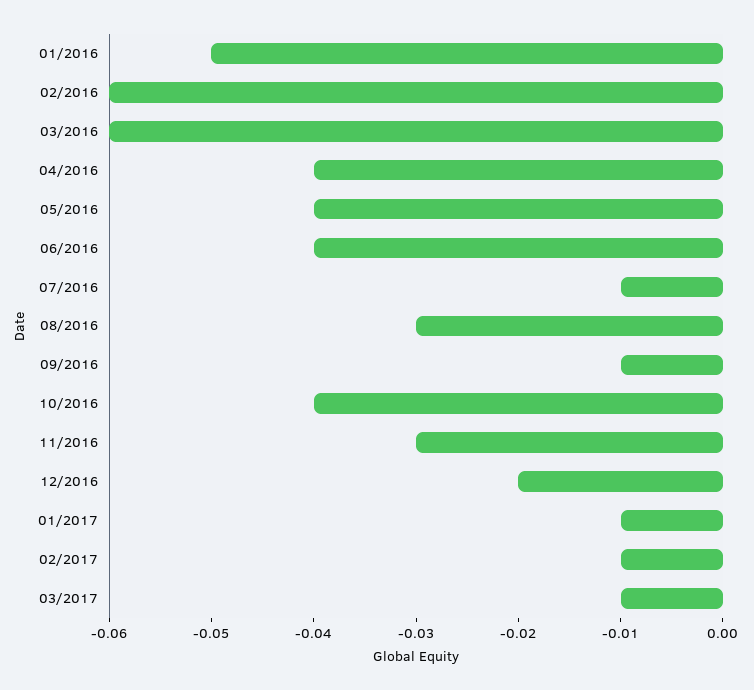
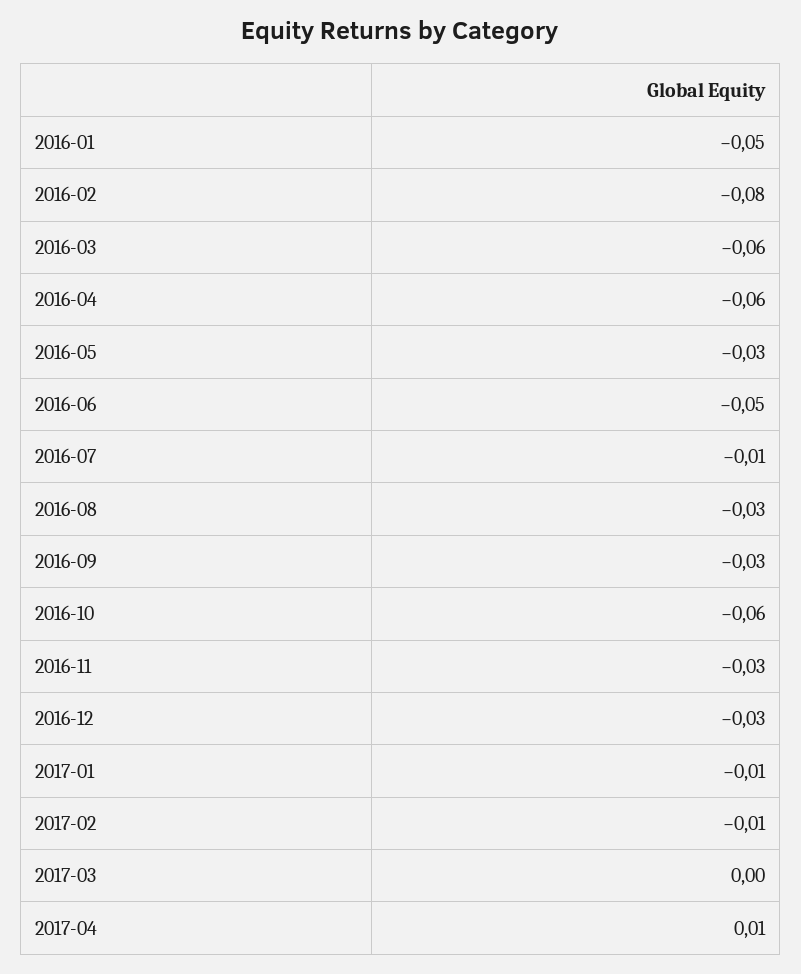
  {
    "01/2016": -0.05,
-   "02/2016": -0.06,
+   "02/2016": -0.08,
    "03/2016": -0.06,
-   "04/2016": -0.04,
+   "04/2016": -0.06,
-   "05/2016": -0.04,
+   "05/2016": -0.03,
-   "06/2016": -0.04,
+   "06/2016": -0.05,
    "07/2016": -0.01,
    "08/2016": -0.03,
-   "09/2016": -0.01,
+   "09/2016": -0.03,
-   "10/2016": -0.04,
+   "10/2016": -0.06,
    "11/2016": -0.03,
-   "12/2016": -0.02,
+   "12/2016": -0.03,
    "01/2017": -0.01,
    "02/2017": -0.01,
-   "03/2017": -0.01
+   "03/2017": 0,
+   "2017-04": 0.01
  }

